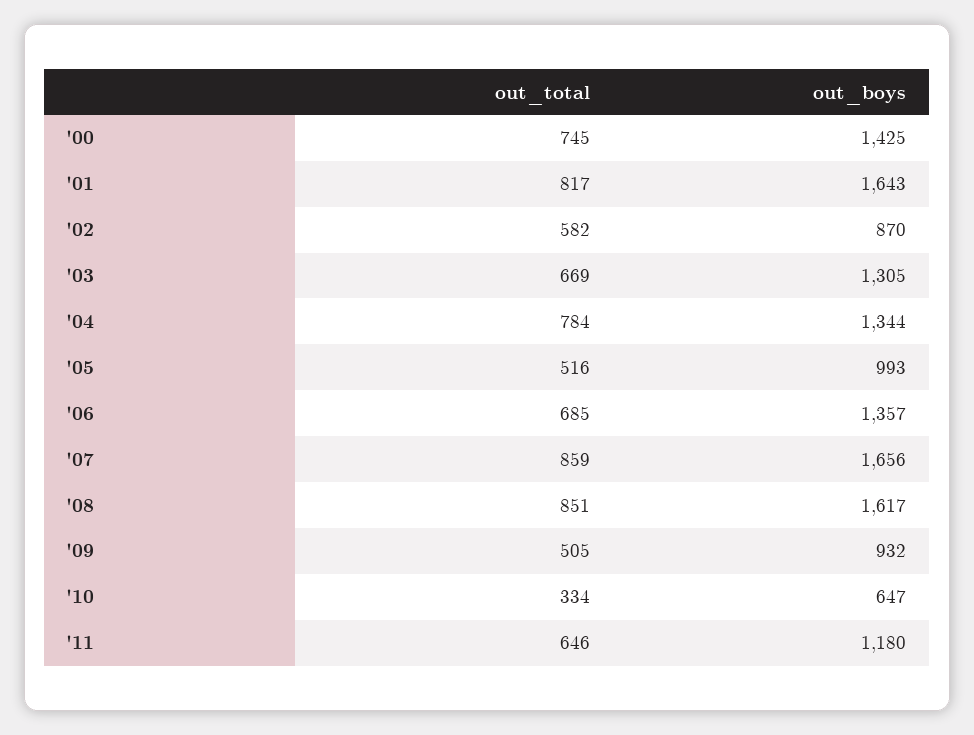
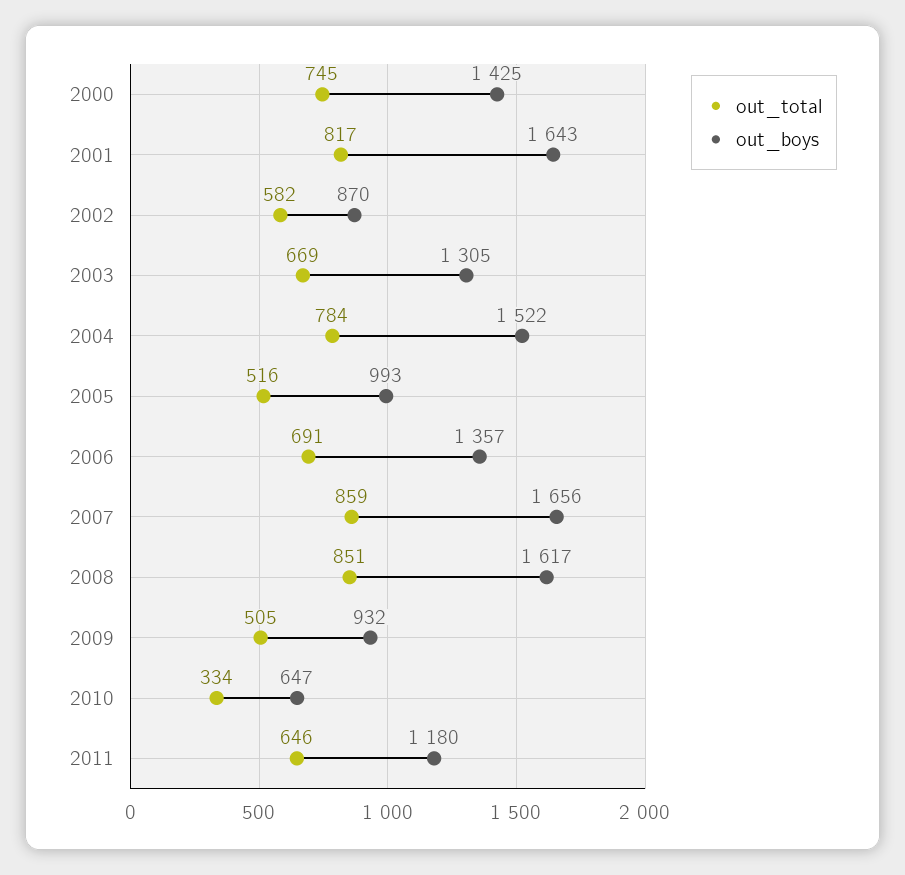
  {
    "out_total": {
      "'00": 745,
      "'01": 817,
      "'02": 582,
      "'03": 669,
      "'04": 784,
      "'05": 516,
-     "'06": 685,
+     "'06": 691,
      "'07": 859,
      "'08": 851,
      "'09": 505,
      "'10": 334,
      "'11": 646
    },
    "out_boys": {
      "'00": 1425,
      "'01": 1643,
      "'02": 870,
      "'03": 1305,
-     "'04": 1344,
+     "'04": 1522,
      "'05": 993,
      "'06": 1357,
      "'07": 1656,
      "'08": 1617,
      "'09": 932,
      "'10": 647,
      "'11": 1180
    }
  }

